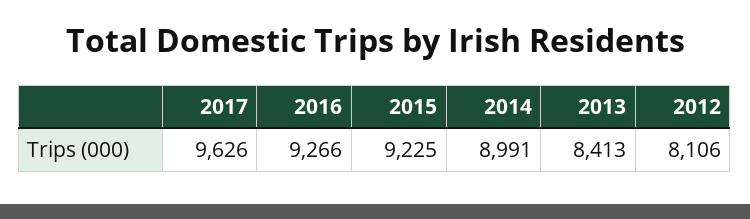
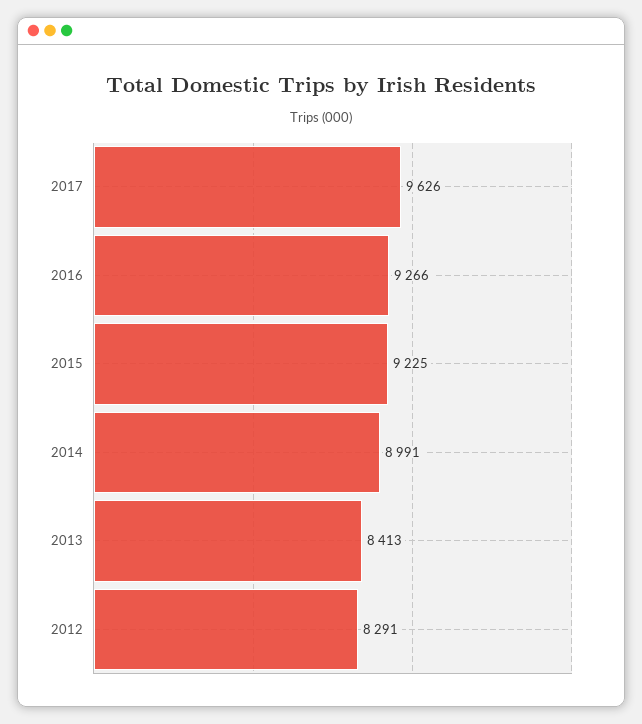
  {
    "2017": 9626,
    "2016": 9266,
    "2015": 9225,
    "2014": 8991,
    "2013": 8413,
-   "2012": 8106
+   "2012": 8291
  }

